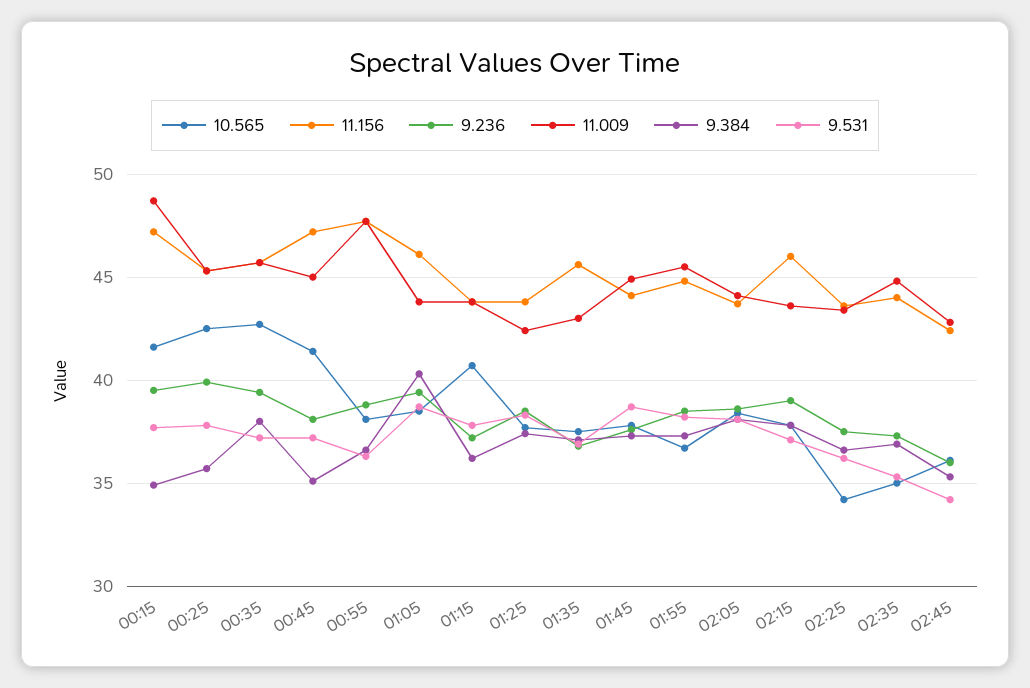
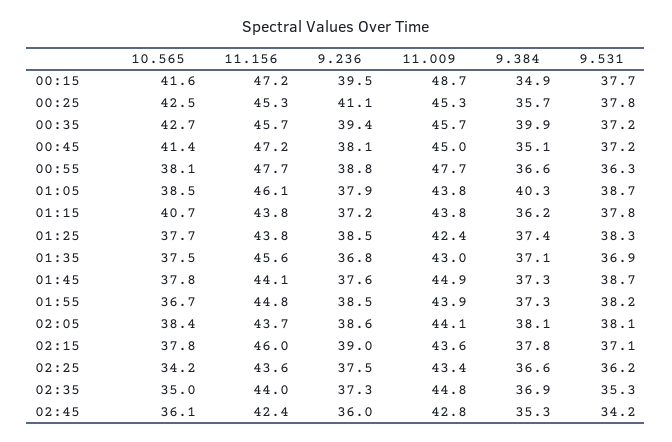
  {
    "10.565": {
      "00:15": 41.6,
      "00:25": 42.5,
      "00:35": 42.7,
      "00:45": 41.4,
      "00:55": 38.1,
      "01:05": 38.5,
      "01:15": 40.7,
      "01:25": 37.7,
      "01:35": 37.5,
      "01:45": 37.8,
      "01:55": 36.7,
      "02:05": 38.4,
      "02:15": 37.8,
      "02:25": 34.2,
      "02:35": 35,
      "02:45": 36.1
    },
    "11.156": {
      "00:15": 47.2,
      "00:25": 45.3,
      "00:35": 45.7,
      "00:45": 47.2,
      "00:55": 47.7,
      "01:05": 46.1,
      "01:15": 43.8,
      "01:25": 43.8,
      "01:35": 45.6,
      "01:45": 44.1,
      "01:55": 44.8,
      "02:05": 43.7,
      "02:15": 46,
      "02:25": 43.6,
      "02:35": 44,
      "02:45": 42.4
    },
    "9.236": {
      "00:15": 39.5,
-     "00:25": 40,
+     "00:25": 41.1,
      "00:35": 39.4,
      "00:45": 38.1,
      "00:55": 38.8,
-     "01:05": 39.5,
+     "01:05": 37.9,
      "01:15": 37.2,
      "01:25": 38.5,
      "01:35": 36.8,
      "01:45": 37.6,
      "01:55": 38.5,
      "02:05": 38.6,
      "02:15": 39,
      "02:25": 37.5,
      "02:35": 37.3,
      "02:45": 36
    },
    "11.009": {
      "00:15": 48.7,
      "00:25": 45.3,
      "00:35": 45.7,
      "00:45": 45,
      "00:55": 47.7,
      "01:05": 43.8,
      "01:15": 43.8,
      "01:25": 42.4,
      "01:35": 43,
      "01:45": 44.9,
-     "01:55": 45.5,
+     "01:55": 43.9,
      "02:05": 44.1,
      "02:15": 43.6,
      "02:25": 43.4,
      "02:35": 44.8,
      "02:45": 42.8
    },
    "9.384": {
      "00:15": 34.9,
      "00:25": 35.7,
-     "00:35": 38,
+     "00:35": 39.9,
      "00:45": 35.1,
      "00:55": 36.6,
      "01:05": 40.3,
      "01:15": 36.2,
      "01:25": 37.4,
      "01:35": 37.1,
      "01:45": 37.3,
      "01:55": 37.3,
      "02:05": 38.1,
      "02:15": 37.8,
      "02:25": 36.6,
      "02:35": 36.9,
      "02:45": 35.3
    },
    "9.531": {
      "00:15": 37.7,
      "00:25": 37.8,
      "00:35": 37.2,
      "00:45": 37.2,
      "00:55": 36.3,
      "01:05": 38.7,
      "01:15": 37.8,
      "01:25": 38.3,
      "01:35": 36.9,
      "01:45": 38.7,
      "01:55": 38.2,
      "02:05": 38.1,
      "02:15": 37.1,
      "02:25": 36.2,
      "02:35": 35.3,
      "02:45": 34.2
    }
  }

